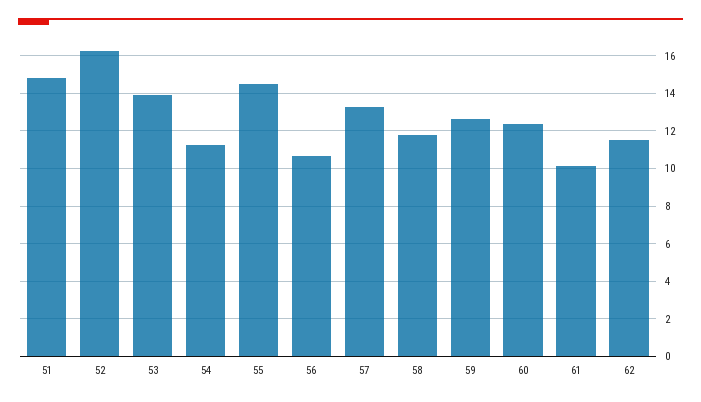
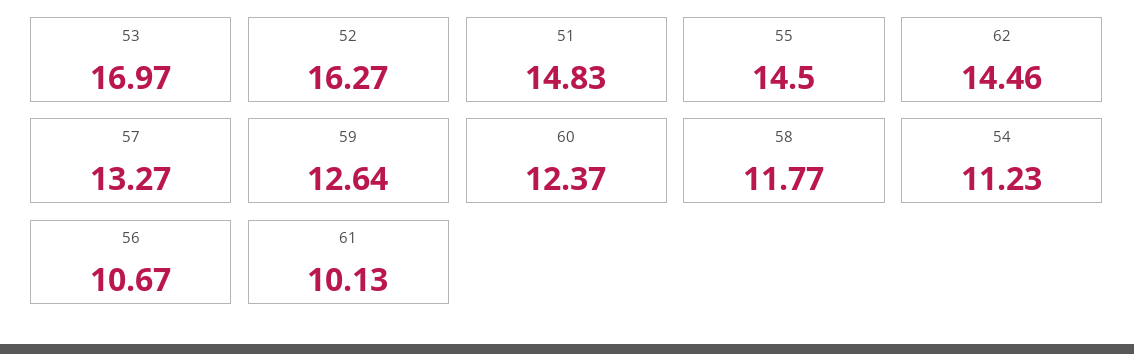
  {
    "51": 14.83,
    "52": 16.27,
-   "53": 14,
+   "53": 16.97,
    "54": 11.23,
    "55": 14.5,
    "56": 10.67,
    "57": 13.27,
    "58": 11.77,
    "59": 12.64,
    "60": 12.37,
    "61": 10.13,
-   "62": 11.5
+   "62": 14.46
  }

